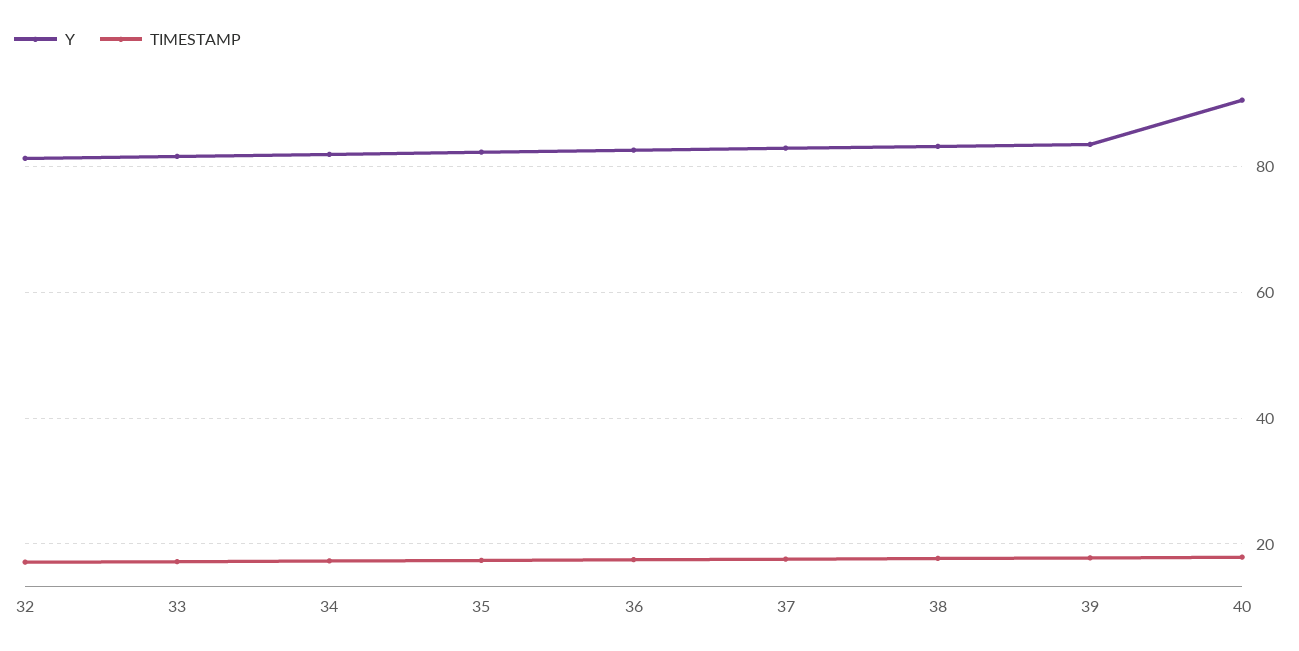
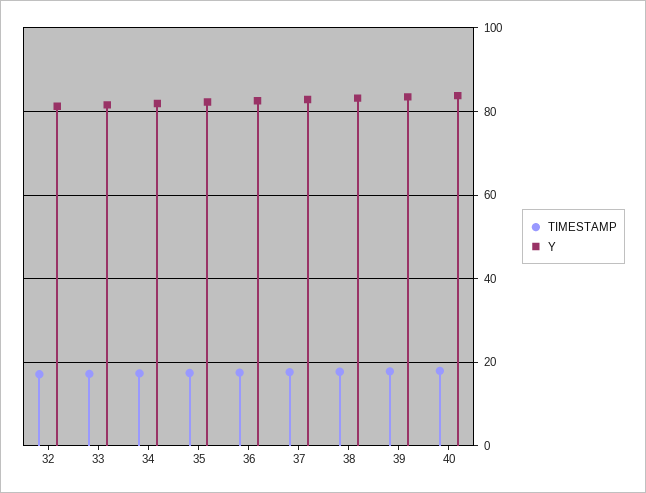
  {
    "Y": {
      "32": 82,
      "33": 82,
      "34": 82,
      "35": 82,
      "36": 82,
      "37": 82,
      "38": 84,
      "39": 84,
-     "40": 90
+     "40": 84
    },
    "TIMESTAMP": {
      "32": 18,
      "33": 18,
      "34": 18,
      "35": 18,
      "36": 18,
      "37": 18,
      "38": 18,
      "39": 18,
      "40": 18
    }
  }

